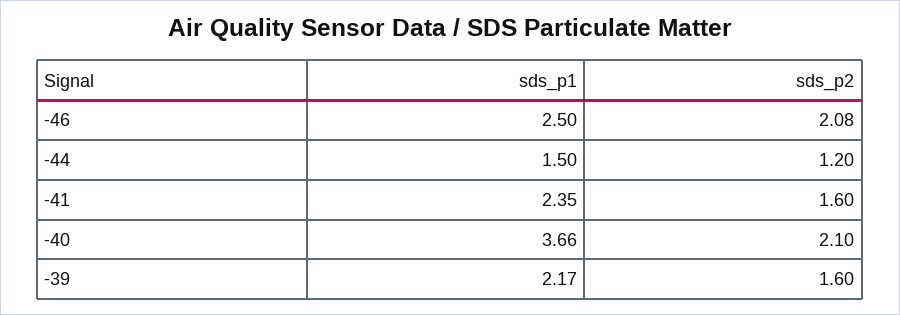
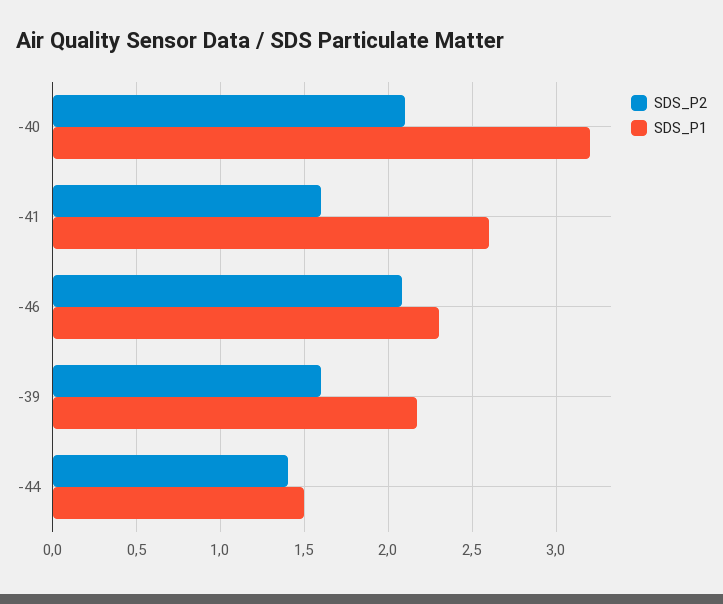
  {
    "sds_p1": {
-     "-46": 2.5,
+     "-46": 2.3,
      "-44": 1.5,
-     "-41": 2.35,
+     "-41": 2.6,
-     "-40": 3.66,
+     "-40": 3.2,
      "-39": 2.17
    },
    "sds_p2": {
      "-46": 2.08,
-     "-44": 1.2,
+     "-44": 1.4,
      "-41": 1.6,
      "-40": 2.1,
      "-39": 1.6
    }
  }

